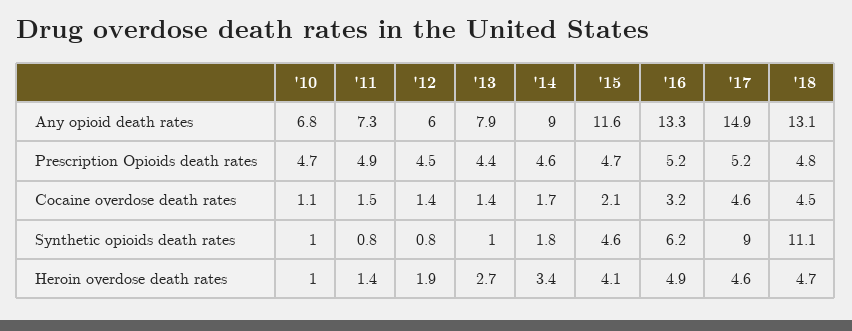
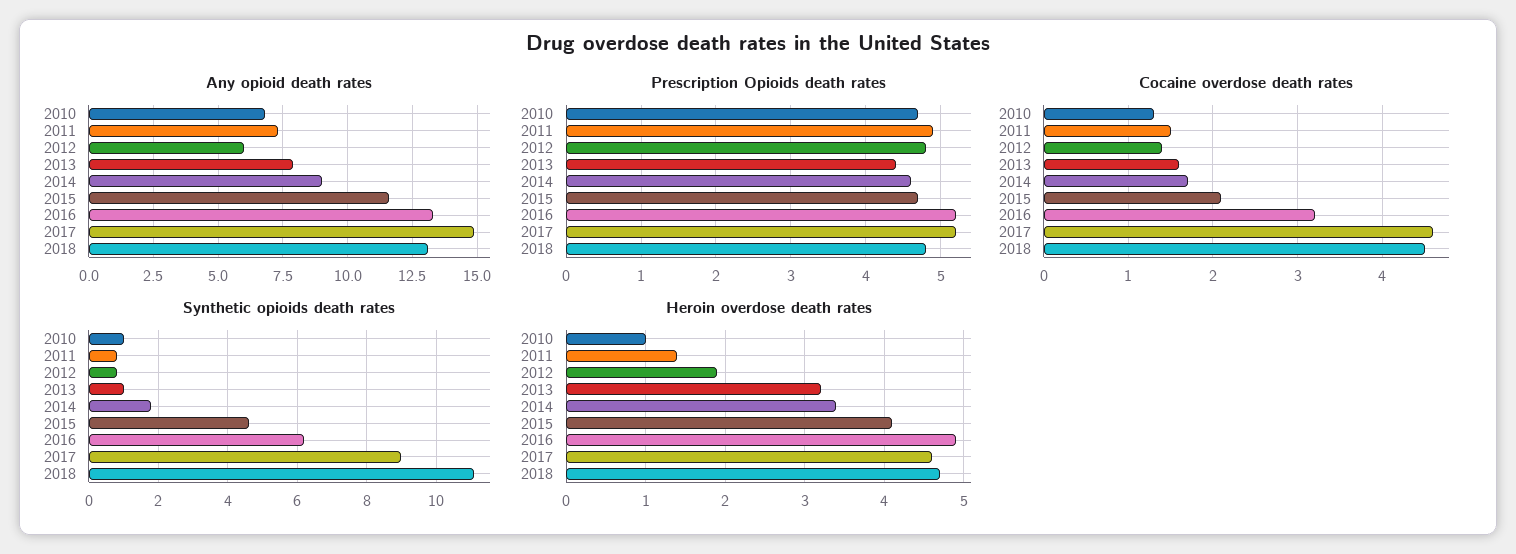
  {
    "Any opioid death rates": {
      "'10": 6.8,
      "'11": 7.3,
      "'12": 6,
      "'13": 7.9,
      "'14": 9,
      "'15": 11.6,
      "'16": 13.3,
      "'17": 14.9,
      "'18": 13.1
    },
    "Prescription Opioids death rates": {
      "'10": 4.7,
      "'11": 4.9,
-     "'12": 4.5,
+     "'12": 4.8,
      "'13": 4.4,
      "'14": 4.6,
      "'15": 4.7,
      "'16": 5.2,
      "'17": 5.2,
      "'18": 4.8
    },
    "Cocaine overdose death rates": {
-     "'10": 1.1,
+     "'10": 1.3,
      "'11": 1.5,
      "'12": 1.4,
-     "'13": 1.4,
+     "'13": 1.6,
      "'14": 1.7,
      "'15": 2.1,
      "'16": 3.2,
      "'17": 4.6,
      "'18": 4.5
    },
    "Synthetic opioids death rates": {
      "'10": 1,
      "'11": 0.8,
      "'12": 0.8,
      "'13": 1,
      "'14": 1.8,
      "'15": 4.6,
      "'16": 6.2,
      "'17": 9,
      "'18": 11.1
    },
    "Heroin overdose death rates": {
      "'10": 1,
      "'11": 1.4,
      "'12": 1.9,
-     "'13": 2.7,
+     "'13": 3.2,
      "'14": 3.4,
      "'15": 4.1,
      "'16": 4.9,
      "'17": 4.6,
      "'18": 4.7
    }
  }

